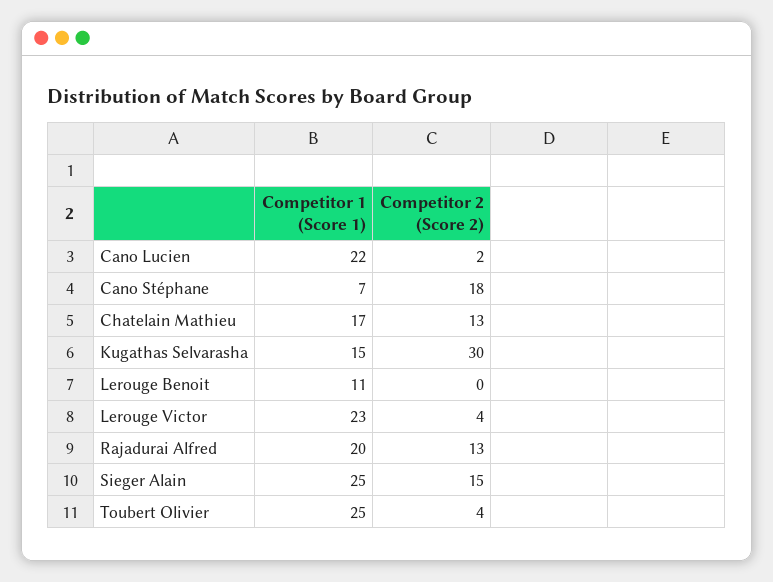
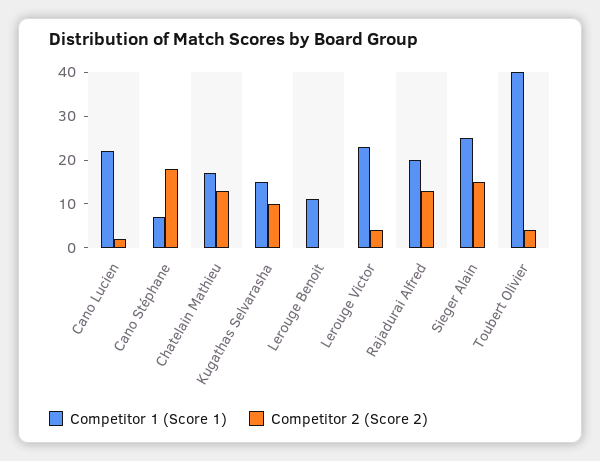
  {
    "Competitor 1 (Score 1)": {
      "Cano Lucien": 22,
      "Cano Stéphane": 7,
      "Chatelain Mathieu": 17,
      "Kugathas Selvarasha": 15,
      "Lerouge Benoit": 11,
      "Lerouge Victor": 23,
      "Rajadurai Alfred": 20,
      "Sieger Alain": 25,
-     "Toubert Olivier": 25
+     "Toubert Olivier": 40
    },
    "Competitor 2 (Score 2)": {
      "Cano Lucien": 2,
      "Cano Stéphane": 18,
      "Chatelain Mathieu": 13,
-     "Kugathas Selvarasha": 30,
+     "Kugathas Selvarasha": 10,
      "Lerouge Benoit": 0,
      "Lerouge Victor": 4,
      "Rajadurai Alfred": 13,
      "Sieger Alain": 15,
      "Toubert Olivier": 4
    }
  }

